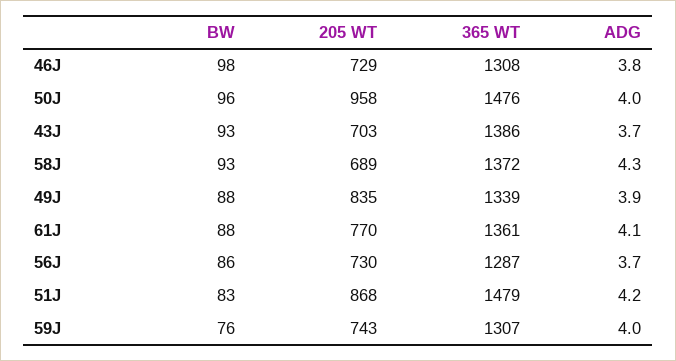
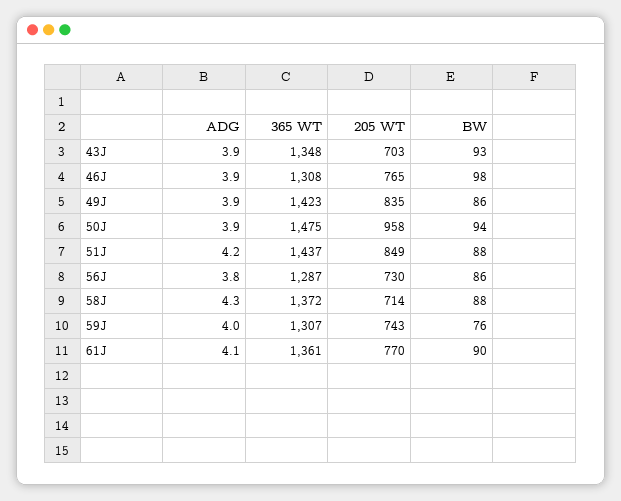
  {
    "BW": {
      "46J": 98,
-     "50J": 96,
+     "50J": 94,
      "43J": 93,
-     "58J": 93,
+     "58J": 88,
-     "49J": 88,
+     "49J": 86,
-     "61J": 88,
+     "61J": 90,
      "56J": 86,
-     "51J": 83,
+     "51J": 88,
      "59J": 76
    },
    "205 WT": {
-     "46J": 729,
+     "46J": 765,
      "50J": 958,
      "43J": 703,
-     "58J": 689,
+     "58J": 714,
      "49J": 835,
      "61J": 770,
      "56J": 730,
-     "51J": 868,
+     "51J": 849,
      "59J": 743
    },
    "365 WT": {
      "46J": 1308,
-     "50J": 1476,
+     "50J": 1475,
-     "43J": 1386,
+     "43J": 1348,
      "58J": 1372,
-     "49J": 1339,
+     "49J": 1423,
      "61J": 1361,
      "56J": 1287,
-     "51J": 1479,
+     "51J": 1437,
      "59J": 1307
    },
    "ADG": {
-     "46J": 3.8,
+     "46J": 3.9,
-     "50J": 4,
+     "50J": 3.9,
-     "43J": 3.7,
+     "43J": 3.9,
      "58J": 4.3,
      "49J": 3.9,
      "61J": 4.1,
-     "56J": 3.7,
+     "56J": 3.8,
      "51J": 4.2,
      "59J": 4
    }
  }

